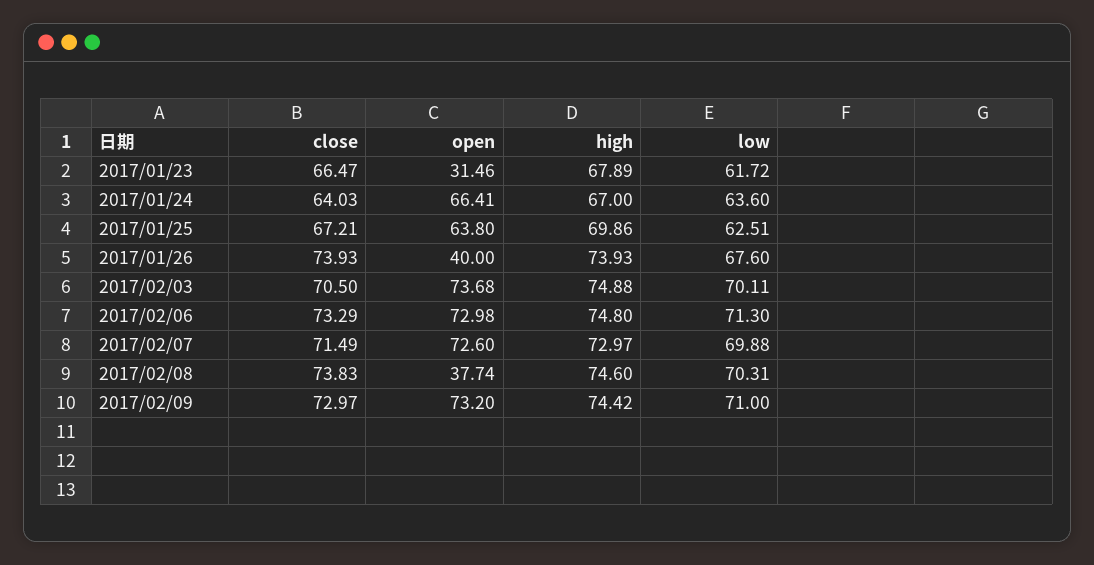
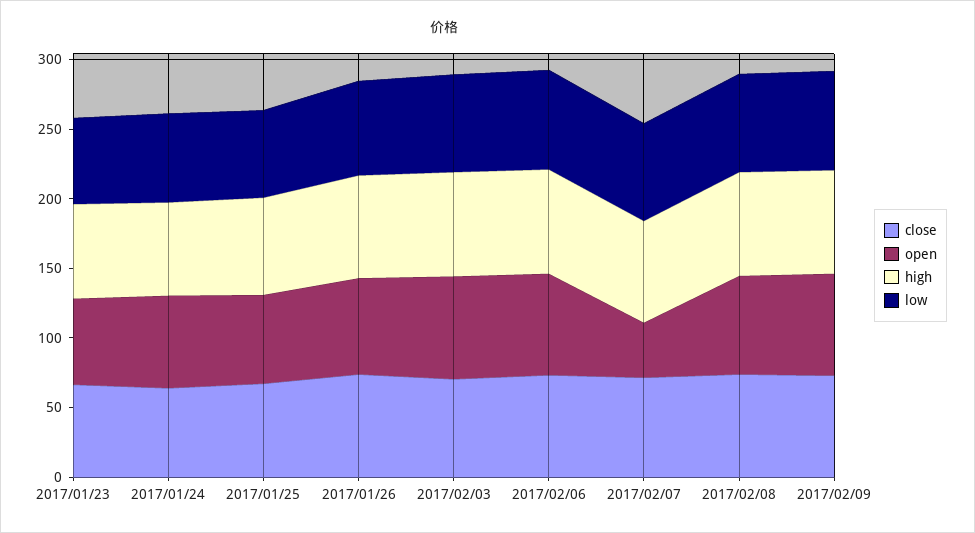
  {
    "close": {
      "2017/01/23": 66.47,
      "2017/01/24": 64.03,
      "2017/01/25": 67.21,
      "2017/01/26": 73.93,
      "2017/02/03": 70.5,
      "2017/02/06": 73.29,
      "2017/02/07": 71.49,
      "2017/02/08": 73.83,
      "2017/02/09": 72.97
    },
    "open": {
-     "2017/01/23": 31.46,
+     "2017/01/23": 60,
      "2017/01/24": 66.41,
      "2017/01/25": 63.8,
-     "2017/01/26": 40,
+     "2017/01/26": 70,
      "2017/02/03": 73.68,
      "2017/02/06": 72.98,
-     "2017/02/07": 72.6,
+     "2017/02/07": 40,
-     "2017/02/08": 37.74,
+     "2017/02/08": 70,
      "2017/02/09": 73.2
    },
    "high": {
      "2017/01/23": 67.89,
      "2017/01/24": 67,
      "2017/01/25": 69.86,
      "2017/01/26": 73.93,
      "2017/02/03": 74.88,
      "2017/02/06": 74.8,
      "2017/02/07": 72.97,
      "2017/02/08": 74.6,
      "2017/02/09": 74.42
    },
    "low": {
      "2017/01/23": 61.72,
      "2017/01/24": 63.6,
      "2017/01/25": 62.51,
      "2017/01/26": 67.6,
      "2017/02/03": 70.11,
      "2017/02/06": 71.3,
      "2017/02/07": 69.88,
      "2017/02/08": 70.31,
      "2017/02/09": 71
    }
  }

